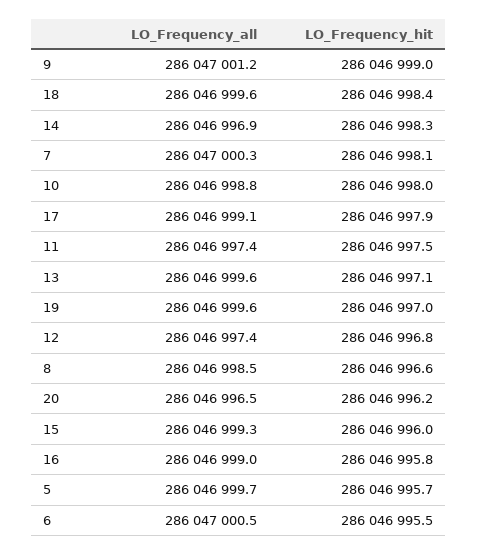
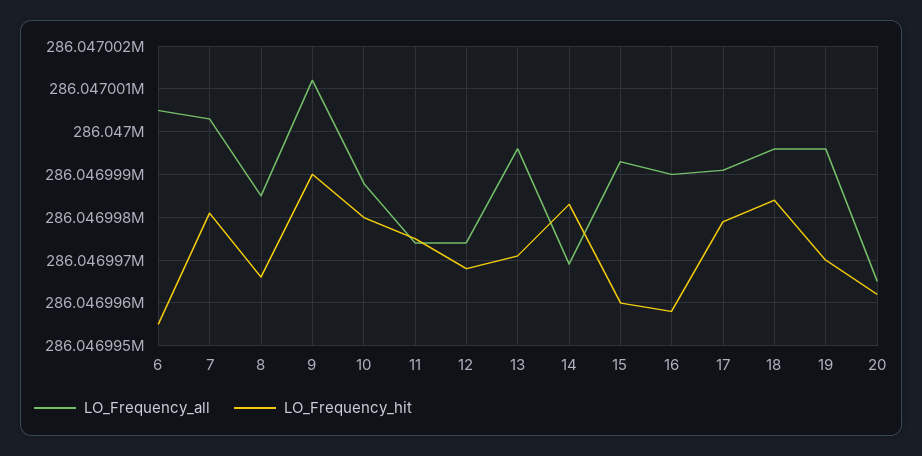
  {
    "LO_Frequency_all": {
      "9": 286047001.2,
      "18": 286046999.6,
      "14": 286046996.9,
      "7": 286047000.3,
      "10": 286046998.8,
      "17": 286046999.1,
      "11": 286046997.4,
      "13": 286046999.6,
      "19": 286046999.6,
      "12": 286046997.4,
      "8": 286046998.5,
      "20": 286046996.5,
      "15": 286046999.3,
      "16": 286046999,
-     "5": 286046999.7,
      "6": 286047000.5
    },
    "LO_Frequency_hit": {
      "9": 286046999,
      "18": 286046998.4,
      "14": 286046998.3,
      "7": 286046998.1,
      "10": 286046998,
      "17": 286046997.9,
      "11": 286046997.5,
      "13": 286046997.1,
      "19": 286046997,
      "12": 286046996.8,
      "8": 286046996.6,
      "20": 286046996.2,
      "15": 286046996,
      "16": 286046995.8,
-     "5": 286046995.7,
      "6": 286046995.5
    }
  }

